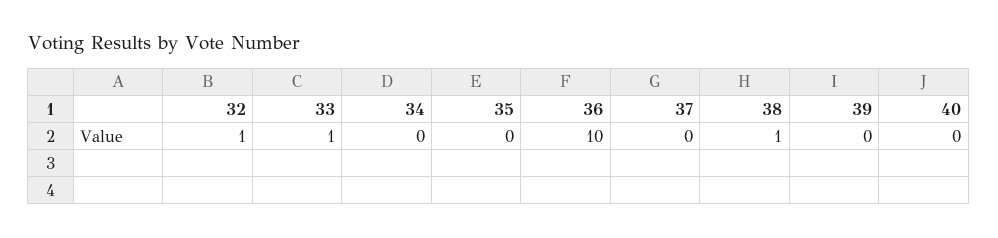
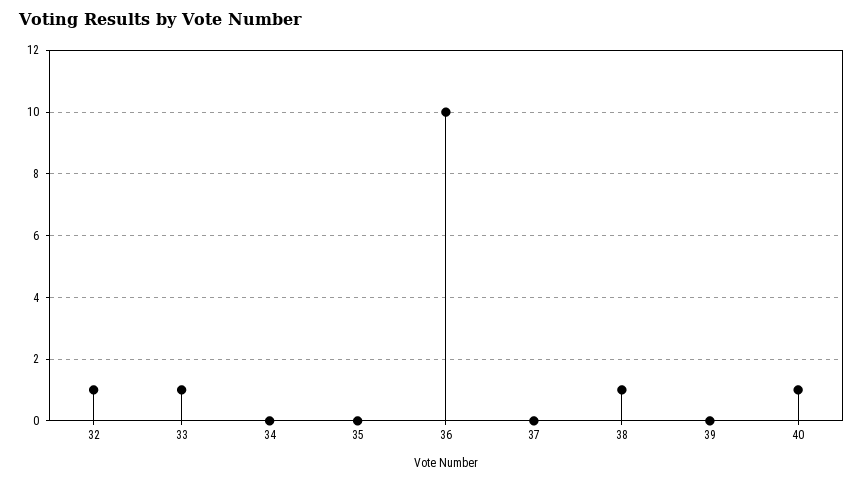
  {
    "32": 1,
    "33": 1,
    "34": 0,
    "35": 0,
    "36": 10,
    "37": 0,
    "38": 1,
    "39": 0,
-   "40": 0
+   "40": 1
  }

